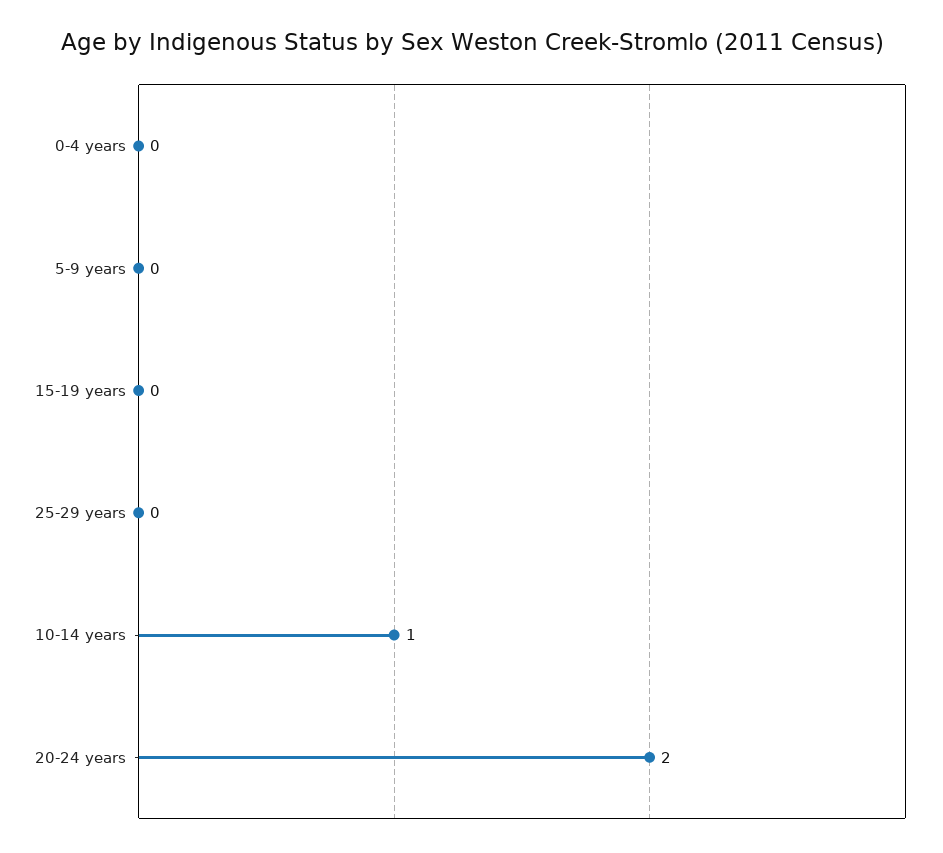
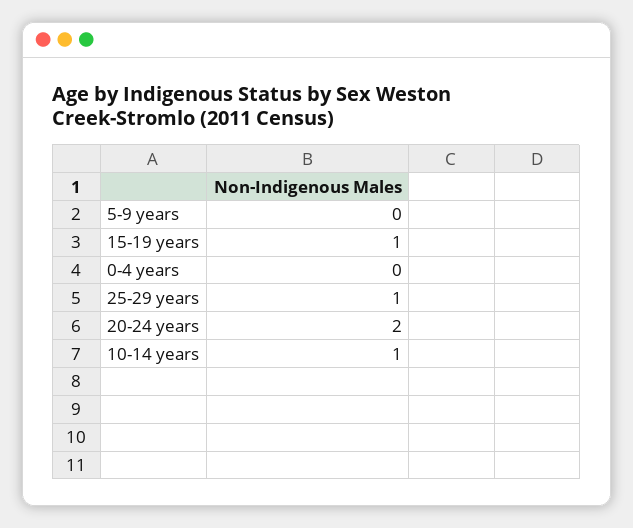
  {
    "0-4 years": 0,
    "5-9 years": 0,
-   "15-19 years": 0,
+   "15-19 years": 1,
-   "25-29 years": 0,
+   "25-29 years": 1,
    "10-14 years": 1,
    "20-24 years": 2
  }

